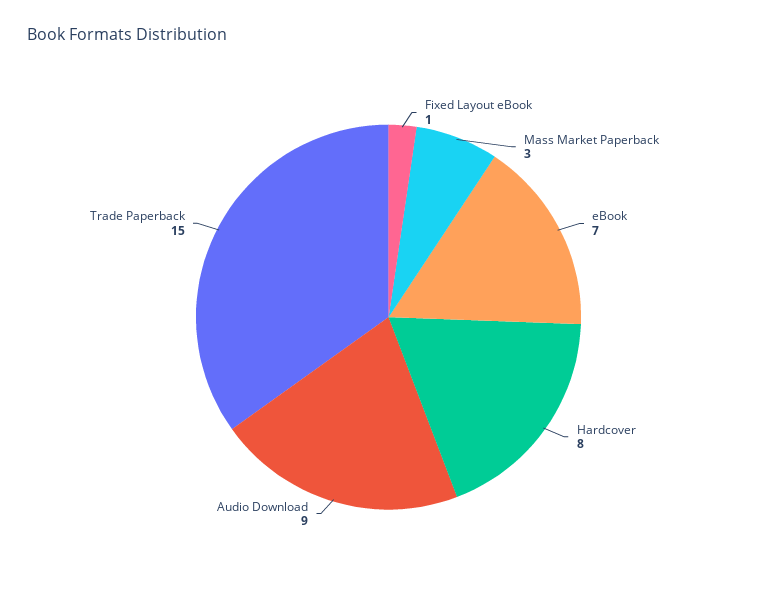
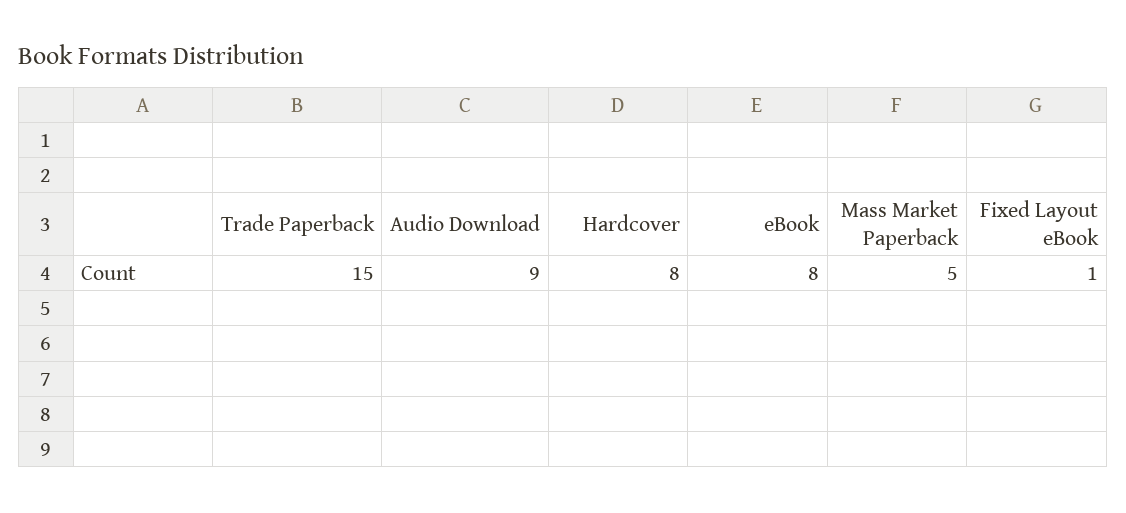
  {
    "Fixed Layout eBook": 1,
-   "Mass Market Paperback": 3,
+   "Mass Market Paperback": 5,
-   "eBook": 7,
+   "eBook": 8,
    "Hardcover": 8,
    "Audio Download": 9,
    "Trade Paperback": 15
  }

